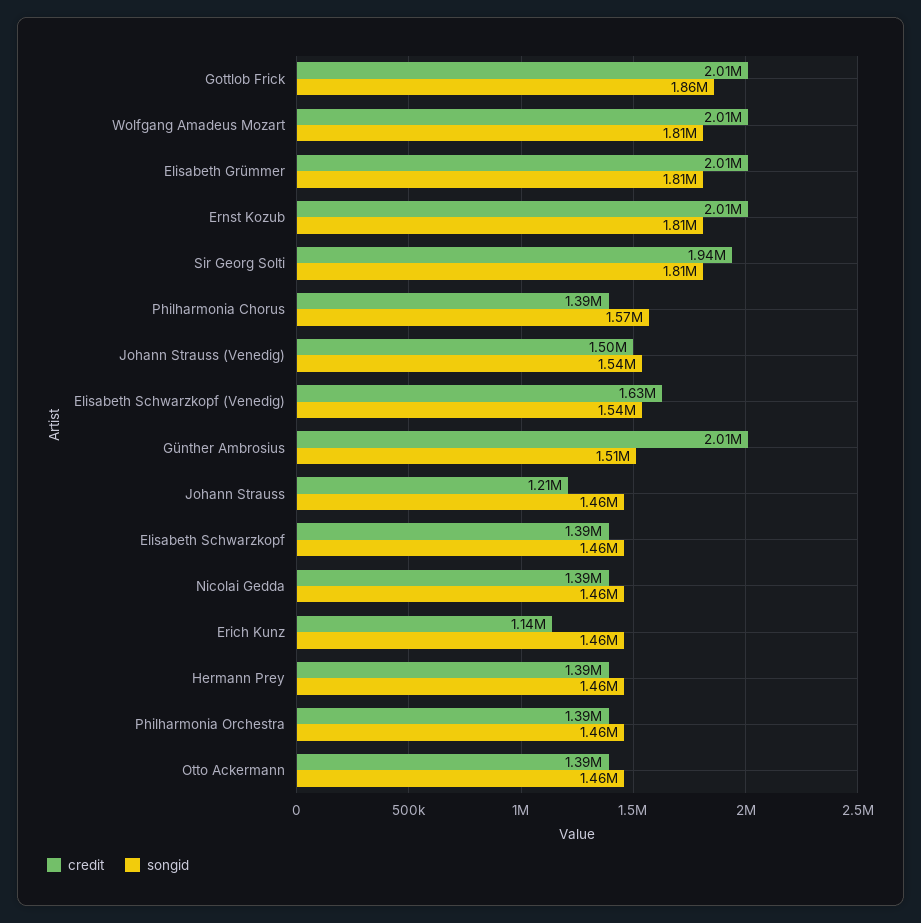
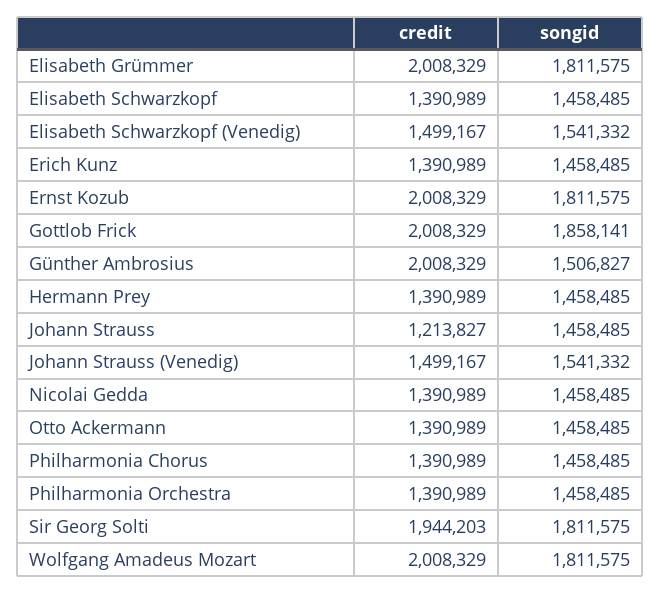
  {
    "credit": {
      "Gottlob Frick": 2008329,
      "Wolfgang Amadeus Mozart": 2008329,
      "Elisabeth Grümmer": 2008329,
      "Ernst Kozub": 2008329,
      "Sir Georg Solti": 1944203,
      "Philharmonia Chorus": 1390989,
      "Johann Strauss (Venedig)": 1499167,
-     "Elisabeth Schwarzkopf (Venedig)": 1630000,
+     "Elisabeth Schwarzkopf (Venedig)": 1499167,
      "Günther Ambrosius": 2008329,
      "Johann Strauss": 1213827,
      "Elisabeth Schwarzkopf": 1390989,
      "Nicolai Gedda": 1390989,
-     "Erich Kunz": 1140000,
+     "Erich Kunz": 1390989,
      "Hermann Prey": 1390989,
      "Philharmonia Orchestra": 1390989,
      "Otto Ackermann": 1390989
    },
    "songid": {
      "Gottlob Frick": 1858141,
      "Wolfgang Amadeus Mozart": 1811575,
      "Elisabeth Grümmer": 1811575,
      "Ernst Kozub": 1811575,
      "Sir Georg Solti": 1811575,
-     "Philharmonia Chorus": 1570000,
+     "Philharmonia Chorus": 1458485,
      "Johann Strauss (Venedig)": 1541332,
      "Elisabeth Schwarzkopf (Venedig)": 1541332,
      "Günther Ambrosius": 1506827,
      "Johann Strauss": 1458485,
      "Elisabeth Schwarzkopf": 1458485,
      "Nicolai Gedda": 1458485,
      "Erich Kunz": 1458485,
      "Hermann Prey": 1458485,
      "Philharmonia Orchestra": 1458485,
      "Otto Ackermann": 1458485
    }
  }

